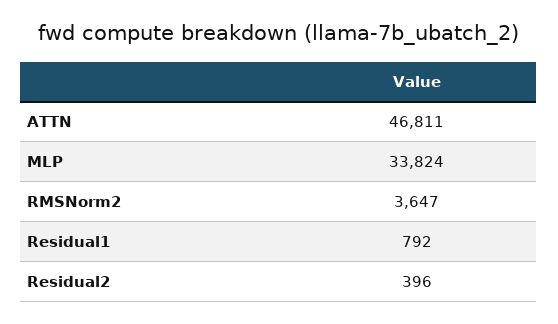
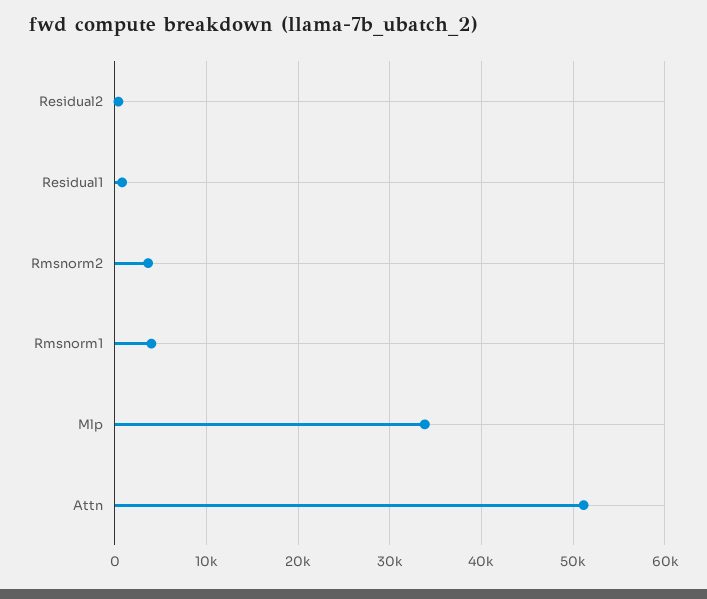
  {
-   "ATTN": 46811,
+   "ATTN": 51000,
    "MLP": 33824,
    "RMSNorm2": 3647,
    "Residual1": 792,
-   "Residual2": 396
+   "Residual2": 396,
+   "Rmsnorm1": 4000
  }

